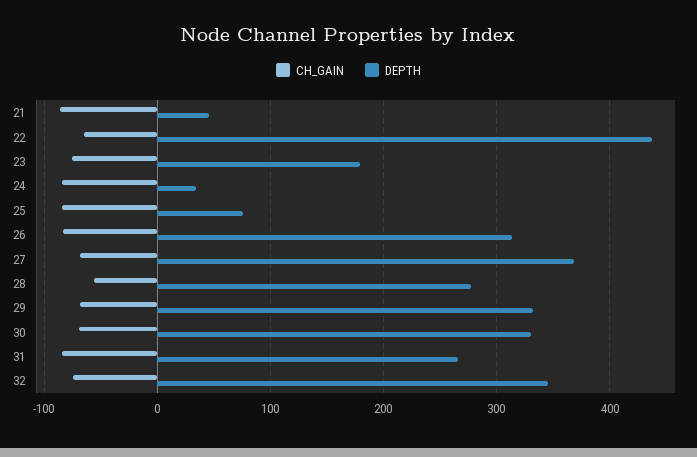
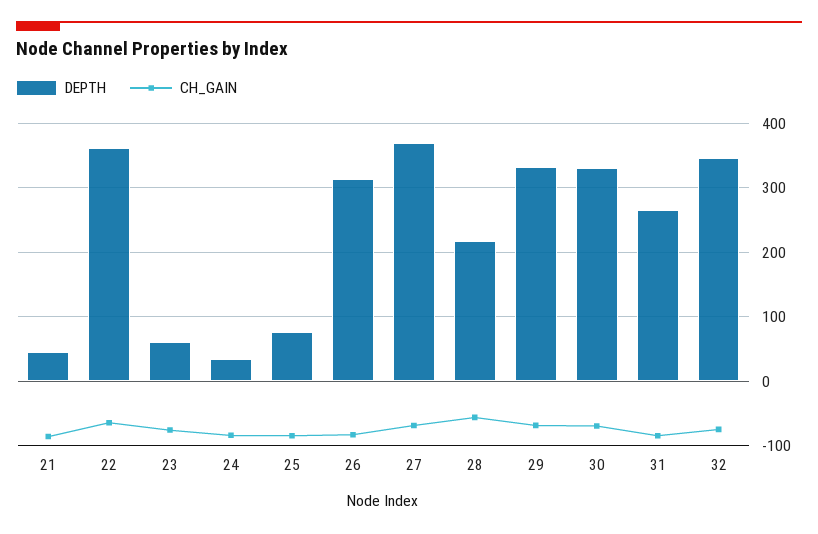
  {
    "CH_GAIN": {
      "21": -90,
      "22": -60,
      "23": -80,
      "24": -80,
      "25": -80,
      "26": -80,
      "27": -70,
      "28": -60,
      "29": -70,
      "30": -70,
      "31": -80,
      "32": -70
    },
    "DEPTH": {
      "21": 50,
-     "22": 440,
+     "22": 360,
-     "23": 180,
+     "23": 60,
      "24": 30,
      "25": 80,
      "26": 310,
      "27": 370,
-     "28": 280,
+     "28": 220,
      "29": 330,
      "30": 330,
      "31": 270,
      "32": 350
    }
  }

